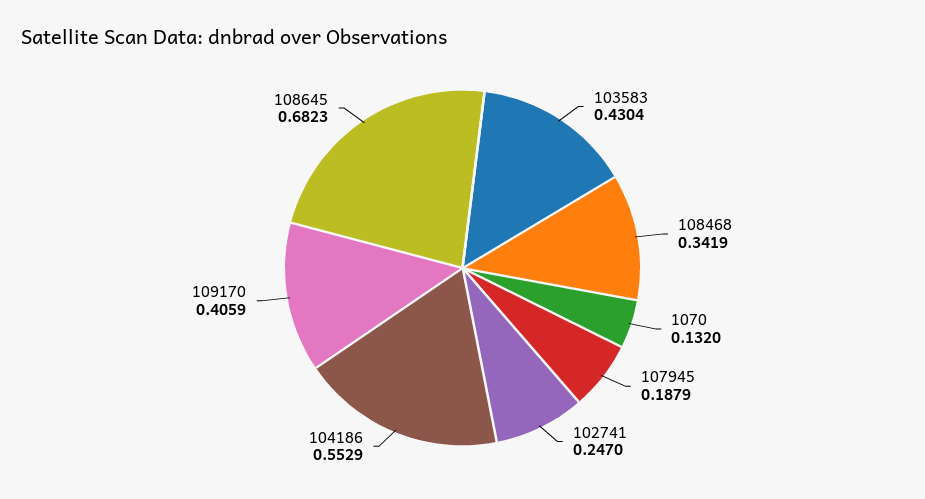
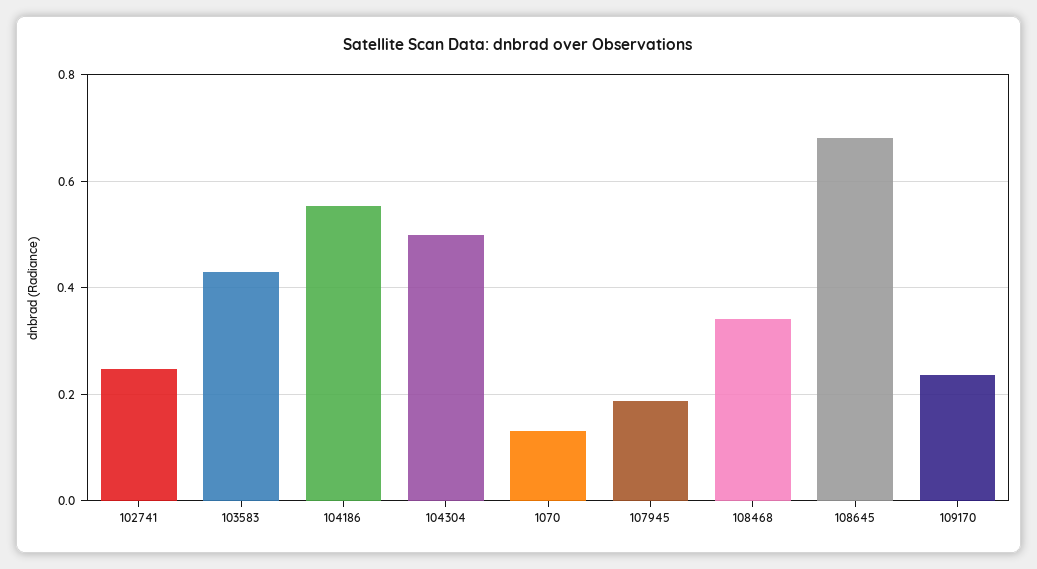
  {
    "103583": 0.4304,
    "108468": 0.3419,
    "1070": 0.132,
    "107945": 0.1879,
    "102741": 0.247,
    "104186": 0.5529,
-   "109170": 0.4059,
+   "109170": 0.24,
-   "108645": 0.6823
+   "108645": 0.6823,
+   "104304": 0.5
  }

